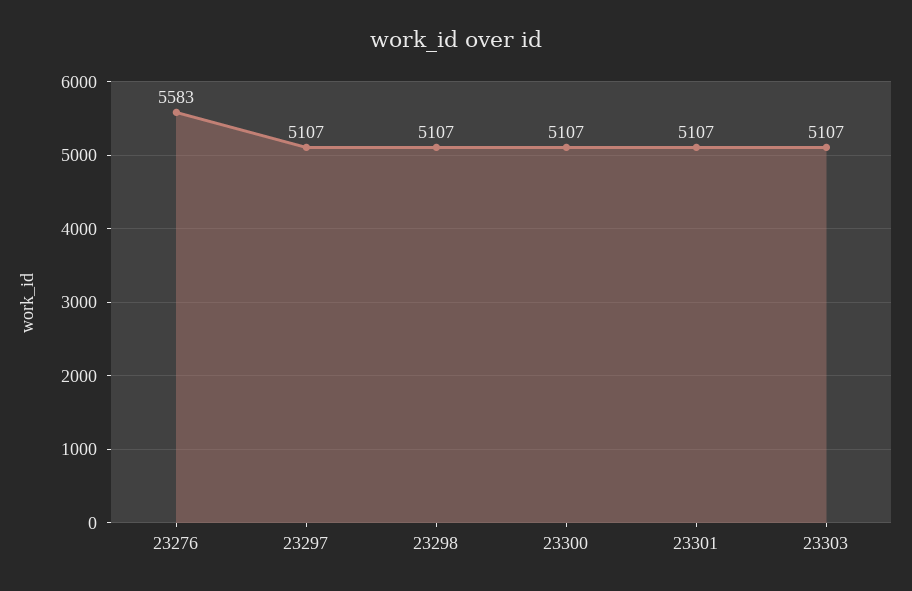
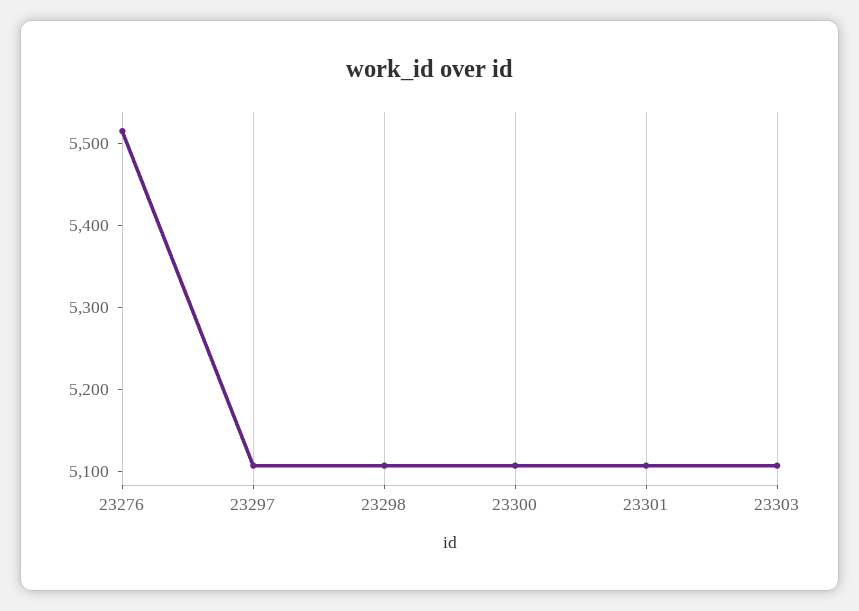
  {
-   "23276": 5583,
+   "23276": 5520,
    "23297": 5107,
    "23298": 5107,
    "23300": 5107,
    "23301": 5107,
    "23303": 5107
  }

